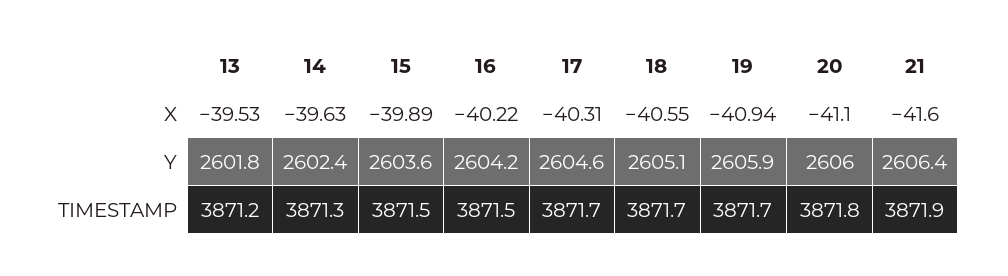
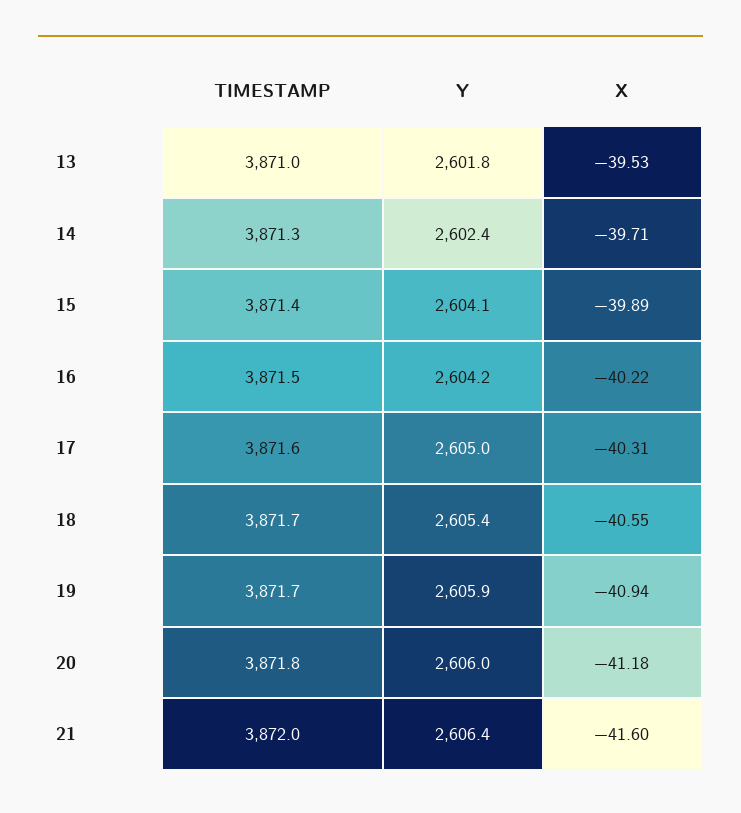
  {
    "13": {
      "X": -39.53,
      "Y": 2601.8,
-     "TIMESTAMP": 3871.2
+     "TIMESTAMP": 3871
    },
    "14": {
-     "X": -39.63,
+     "X": -39.71,
      "Y": 2602.4,
      "TIMESTAMP": 3871.3
    },
    "15": {
      "X": -39.89,
-     "Y": 2603.6,
+     "Y": 2604.1,
-     "TIMESTAMP": 3871.5
+     "TIMESTAMP": 3871.4
    },
    "16": {
      "X": -40.22,
      "Y": 2604.2,
      "TIMESTAMP": 3871.5
    },
    "17": {
      "X": -40.31,
-     "Y": 2604.6,
+     "Y": 2605,
-     "TIMESTAMP": 3871.7
+     "TIMESTAMP": 3871.6
    },
    "18": {
      "X": -40.55,
-     "Y": 2605.1,
+     "Y": 2605.4,
      "TIMESTAMP": 3871.7
    },
    "19": {
      "X": -40.94,
      "Y": 2605.9,
      "TIMESTAMP": 3871.7
    },
    "20": {
-     "X": -41.1,
+     "X": -41.18,
      "Y": 2606,
      "TIMESTAMP": 3871.8
    },
    "21": {
      "X": -41.6,
      "Y": 2606.4,
-     "TIMESTAMP": 3871.9
+     "TIMESTAMP": 3872
    }
  }

